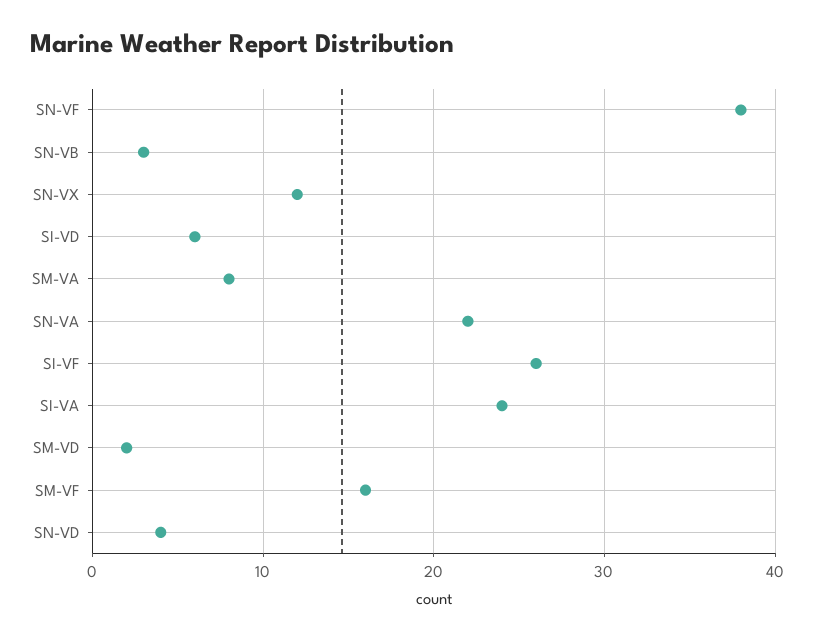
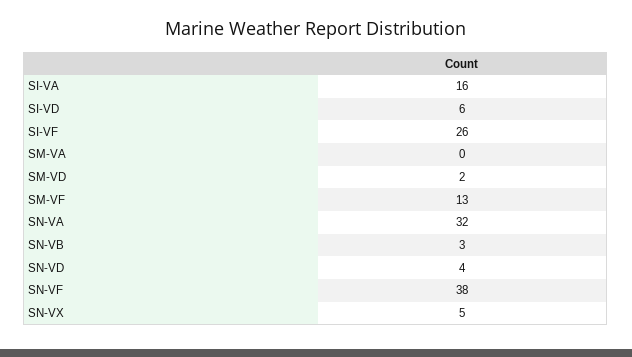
  {
    "SN-VF": 38,
    "SN-VB": 3,
-   "SN-VX": 12,
+   "SN-VX": 5,
    "SI-VD": 6,
-   "SM-VA": 8,
+   "SM-VA": 0,
-   "SN-VA": 22,
+   "SN-VA": 32,
    "SI-VF": 26,
-   "SI-VA": 24,
+   "SI-VA": 16,
    "SM-VD": 2,
-   "SM-VF": 16,
+   "SM-VF": 13,
    "SN-VD": 4
  }

